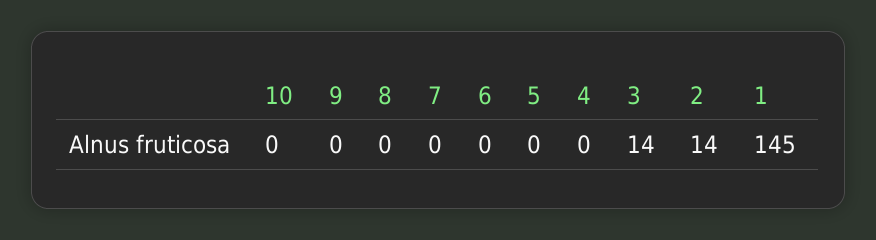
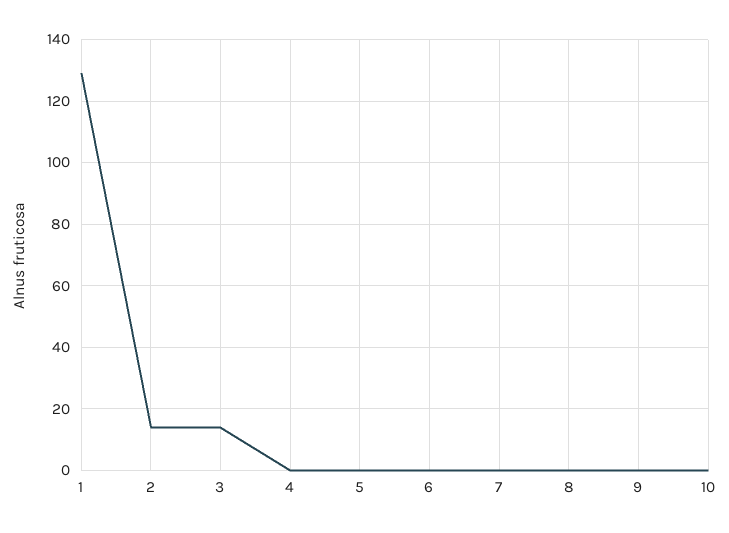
  {
    "10": 0,
    "9": 0,
    "8": 0,
    "7": 0,
    "6": 0,
    "5": 0,
    "4": 0,
    "3": 14,
    "2": 14,
-   "1": 145
+   "1": 130
  }

